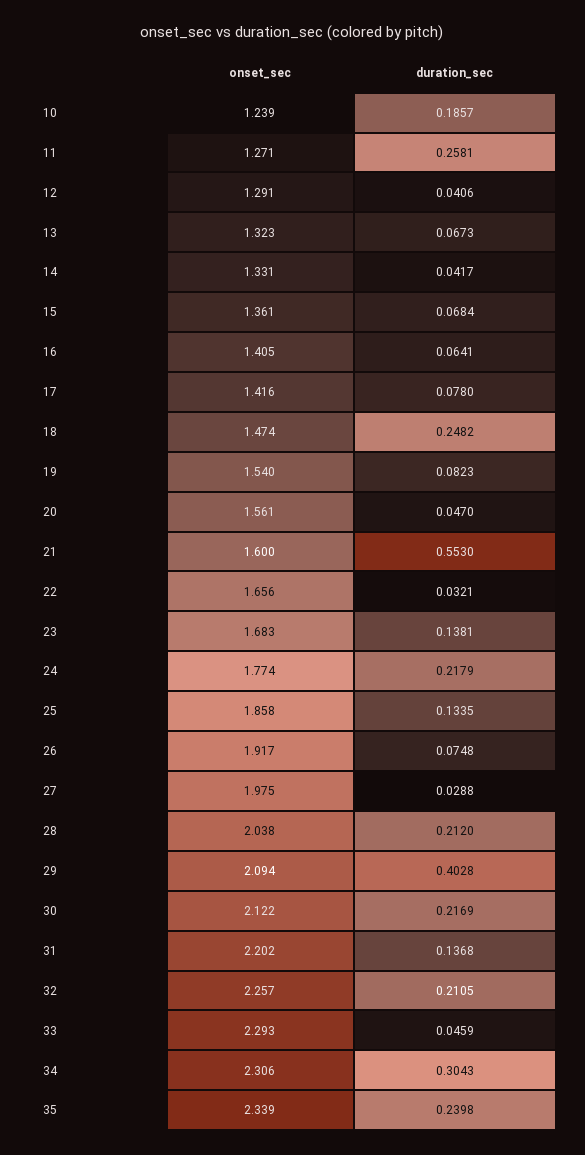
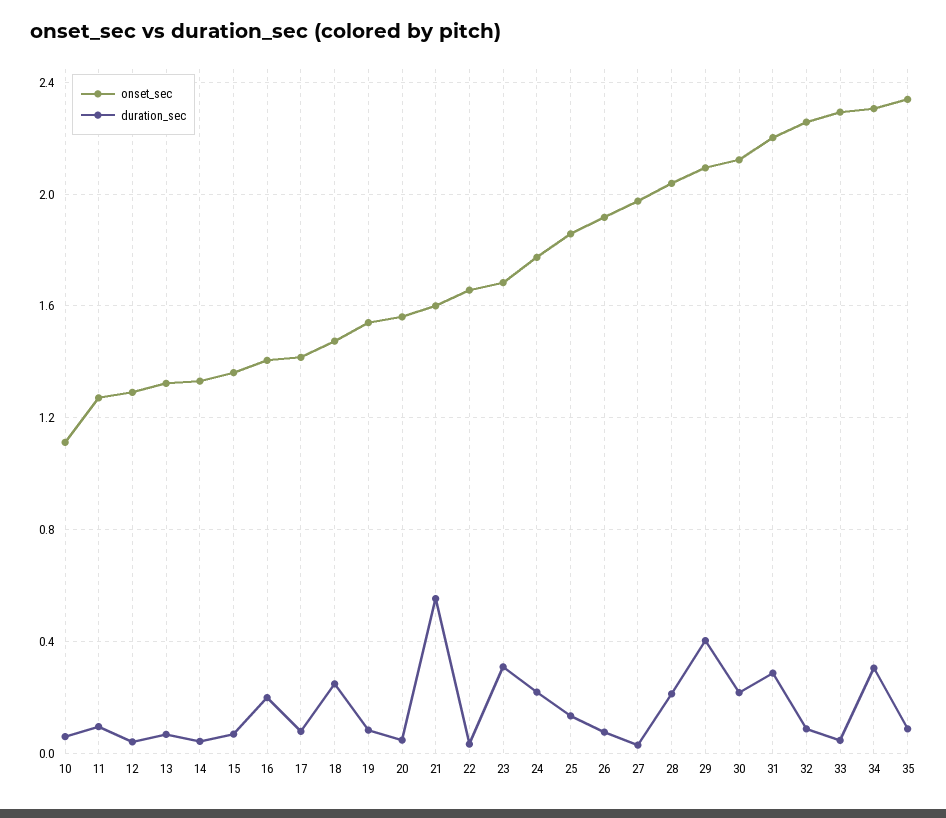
  {
    "onset_sec": {
-     "10": 1.239,
+     "10": 1.1,
      "11": 1.271,
      "12": 1.291,
      "13": 1.323,
      "14": 1.331,
      "15": 1.361,
      "16": 1.405,
      "17": 1.416,
      "18": 1.474,
      "19": 1.54,
      "20": 1.561,
      "21": 1.6,
      "22": 1.656,
      "23": 1.683,
      "24": 1.774,
      "25": 1.858,
      "26": 1.917,
      "27": 1.975,
      "28": 2.038,
      "29": 2.094,
      "30": 2.122,
      "31": 2.202,
      "32": 2.257,
      "33": 2.293,
      "34": 2.306,
      "35": 2.339
    },
    "duration_sec": {
-     "10": 0.1857,
+     "10": 0.05,
-     "11": 0.2581,
+     "11": 0.1,
      "12": 0.0406,
      "13": 0.0673,
      "14": 0.0417,
      "15": 0.0684,
-     "16": 0.0641,
+     "16": 0.2,
      "17": 0.078,
      "18": 0.2482,
      "19": 0.0823,
      "20": 0.047,
      "21": 0.553,
      "22": 0.0321,
-     "23": 0.1381,
+     "23": 0.3,
      "24": 0.2179,
      "25": 0.1335,
      "26": 0.0748,
      "27": 0.0288,
      "28": 0.212,
      "29": 0.4028,
      "30": 0.2169,
-     "31": 0.1368,
+     "31": 0.3,
-     "32": 0.2105,
+     "32": 0.1,
      "33": 0.0459,
      "34": 0.3043,
-     "35": 0.2398
+     "35": 0.1
    }
  }

